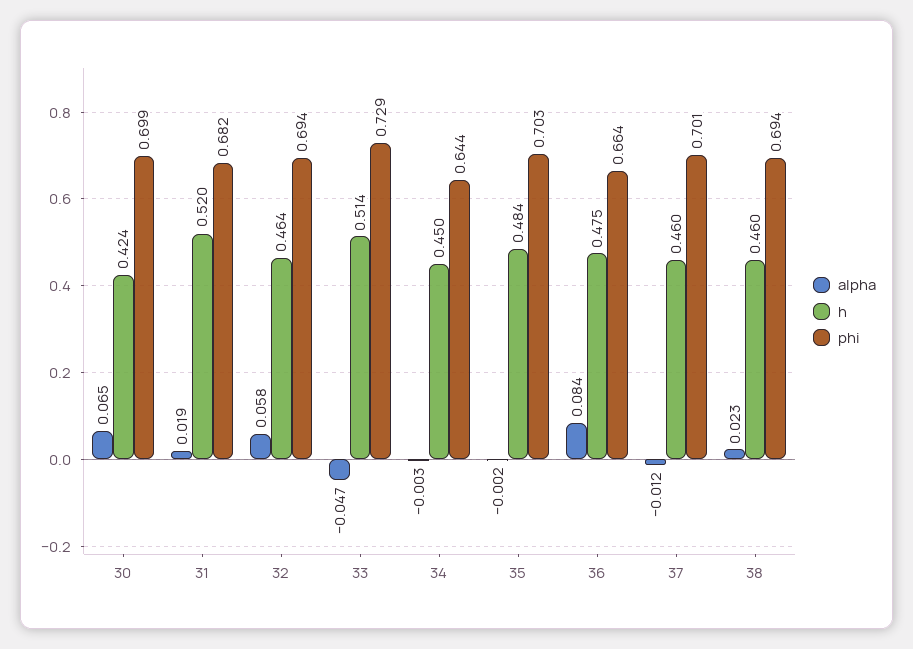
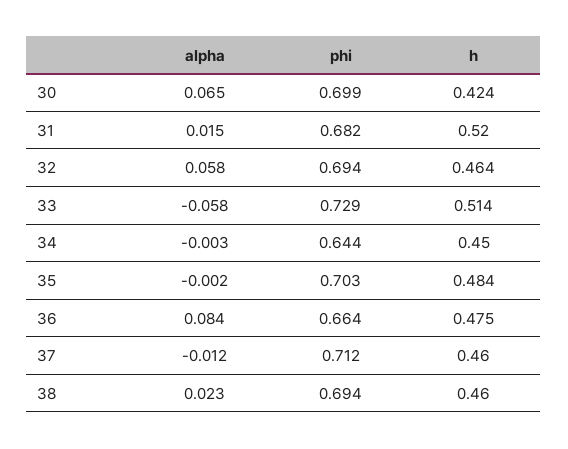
  {
    "alpha": {
      "30": 0.065,
-     "31": 0.019,
+     "31": 0.015,
      "32": 0.058,
-     "33": -0.047,
+     "33": -0.058,
      "34": -0.003,
      "35": -0.002,
      "36": 0.084,
      "37": -0.012,
      "38": 0.023
    },
    "h": {
      "30": 0.424,
      "31": 0.52,
      "32": 0.464,
      "33": 0.514,
      "34": 0.45,
      "35": 0.484,
      "36": 0.475,
      "37": 0.46,
      "38": 0.46
    },
    "phi": {
      "30": 0.699,
      "31": 0.682,
      "32": 0.694,
      "33": 0.729,
      "34": 0.644,
      "35": 0.703,
      "36": 0.664,
-     "37": 0.701,
+     "37": 0.712,
      "38": 0.694
    }
  }

